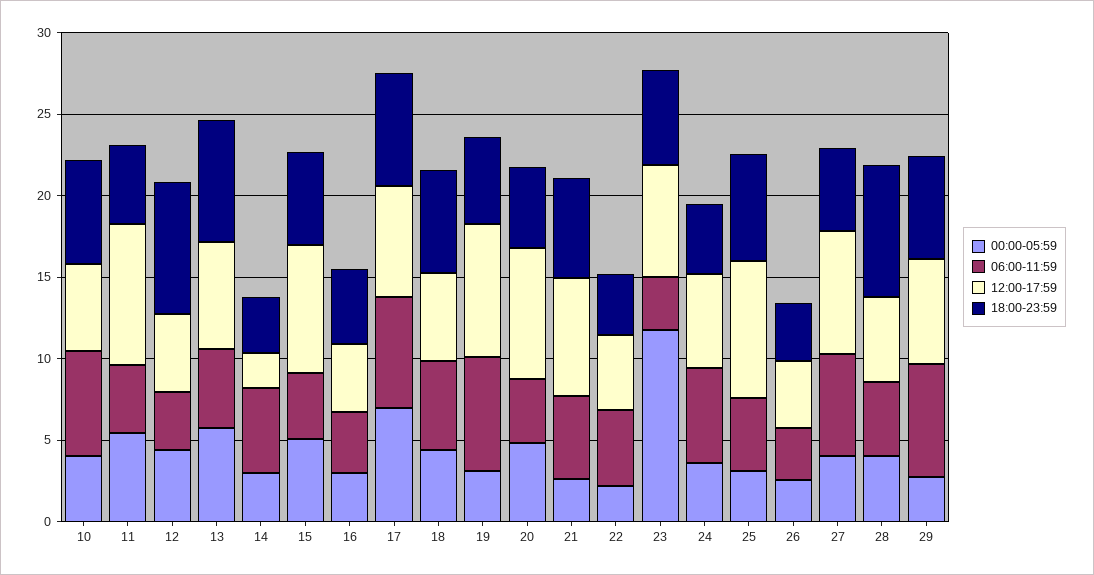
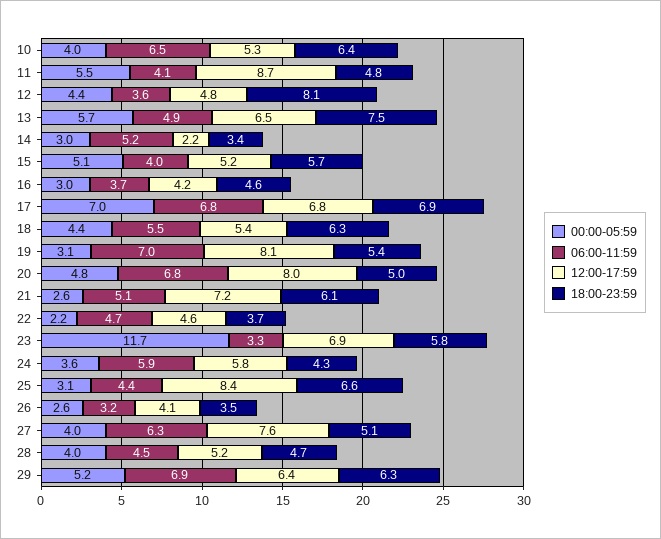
  {
    "00:00-05:59": {
      "10": 4,
      "11": 5.5,
      "12": 4.4,
      "13": 5.7,
      "14": 3,
      "15": 5.1,
      "16": 3,
      "17": 7,
      "18": 4.4,
      "19": 3.1,
      "20": 4.8,
      "21": 2.6,
      "22": 2.2,
      "23": 11.7,
      "24": 3.6,
      "25": 3.1,
      "26": 2.6,
      "27": 4,
      "28": 4,
-     "29": 3
+     "29": 5.2
    },
    "06:00-11:59": {
      "10": 6.5,
      "11": 4.1,
      "12": 3.6,
      "13": 4.9,
      "14": 5.2,
      "15": 4,
      "16": 3.7,
      "17": 6.8,
      "18": 5.5,
      "19": 7,
-     "20": 4,
+     "20": 6.8,
      "21": 5.1,
      "22": 4.7,
      "23": 3.3,
      "24": 5.9,
      "25": 4.4,
      "26": 3.2,
      "27": 6.3,
      "28": 4.5,
      "29": 6.9
    },
    "12:00-17:59": {
      "10": 5.3,
      "11": 8.7,
      "12": 4.8,
      "13": 6.5,
      "14": 2.2,
-     "15": 8,
+     "15": 5.2,
      "16": 4.2,
      "17": 6.8,
      "18": 5.4,
      "19": 8.1,
      "20": 8,
      "21": 7.2,
      "22": 4.6,
      "23": 6.9,
      "24": 5.8,
      "25": 8.4,
      "26": 4.1,
      "27": 7.6,
      "28": 5.2,
      "29": 6.4
    },
    "18:00-23:59": {
      "10": 6.4,
      "11": 4.8,
      "12": 8.1,
      "13": 7.5,
      "14": 3.4,
      "15": 5.7,
      "16": 4.6,
      "17": 6.9,
      "18": 6.3,
      "19": 5.4,
      "20": 5,
      "21": 6.1,
      "22": 3.7,
      "23": 5.8,
      "24": 4.3,
      "25": 6.6,
      "26": 3.5,
      "27": 5.1,
-     "28": 8,
+     "28": 4.7,
      "29": 6.3
    }
  }

